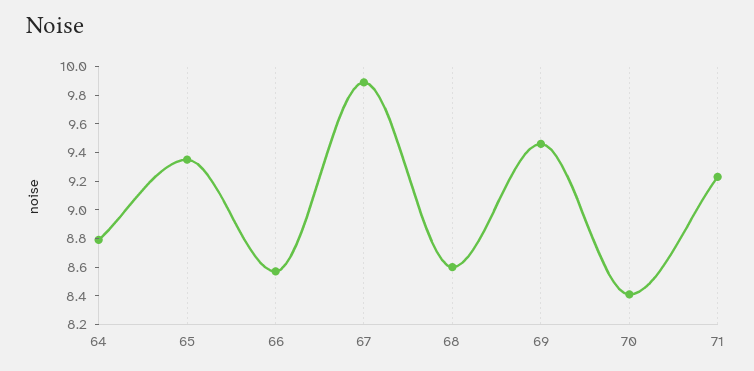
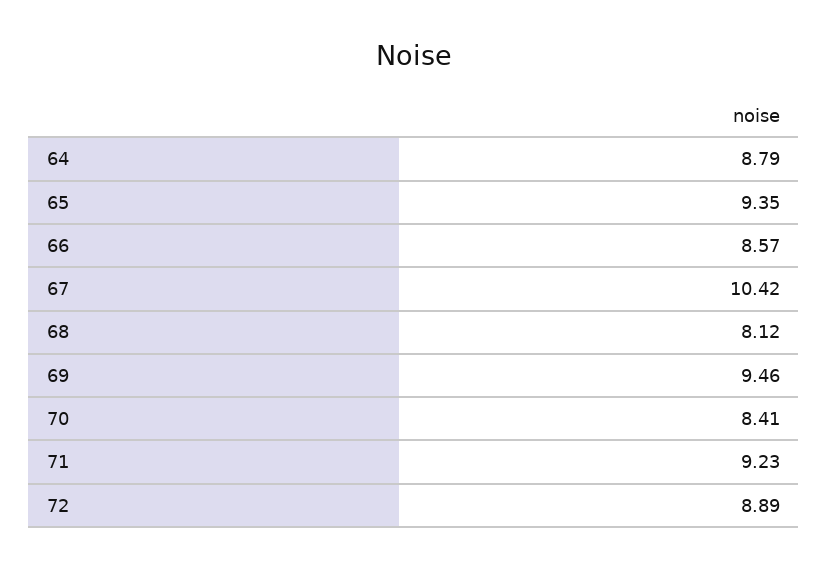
  {
    "64": 8.79,
    "65": 9.35,
    "66": 8.57,
-   "67": 9.9,
+   "67": 10.42,
-   "68": 8.6,
+   "68": 8.12,
    "69": 9.46,
    "70": 8.41,
-   "71": 9.23
+   "71": 9.23,
+   "72": 8.89
  }

